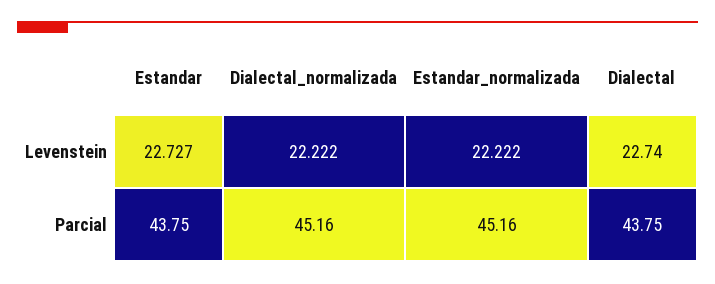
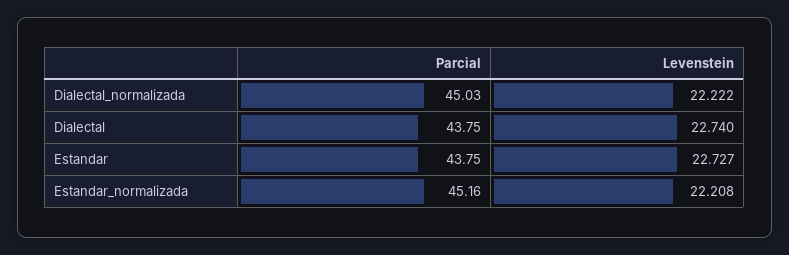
  {
    "Estandar": {
      "Levenstein": 22.727,
      "Parcial": 43.75
    },
    "Dialectal_normalizada": {
      "Levenstein": 22.222,
-     "Parcial": 45.16
+     "Parcial": 45.03
    },
    "Estandar_normalizada": {
-     "Levenstein": 22.222,
+     "Levenstein": 22.208,
      "Parcial": 45.16
    },
    "Dialectal": {
      "Levenstein": 22.74,
      "Parcial": 43.75
    }
  }

